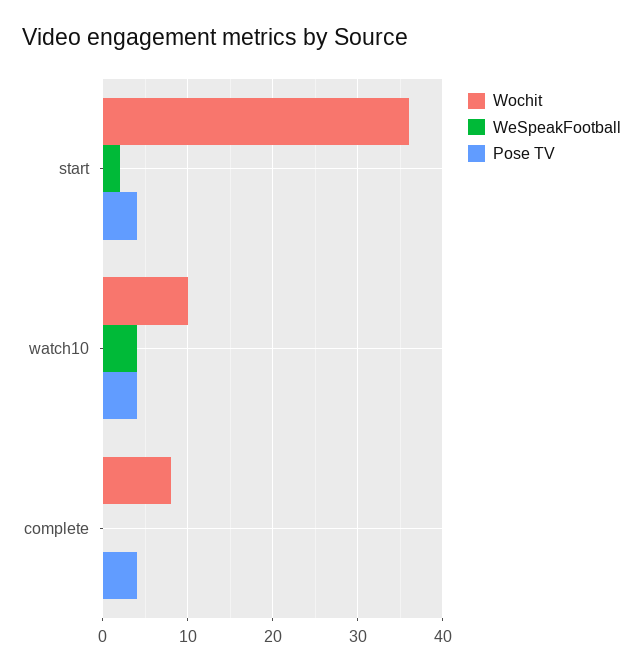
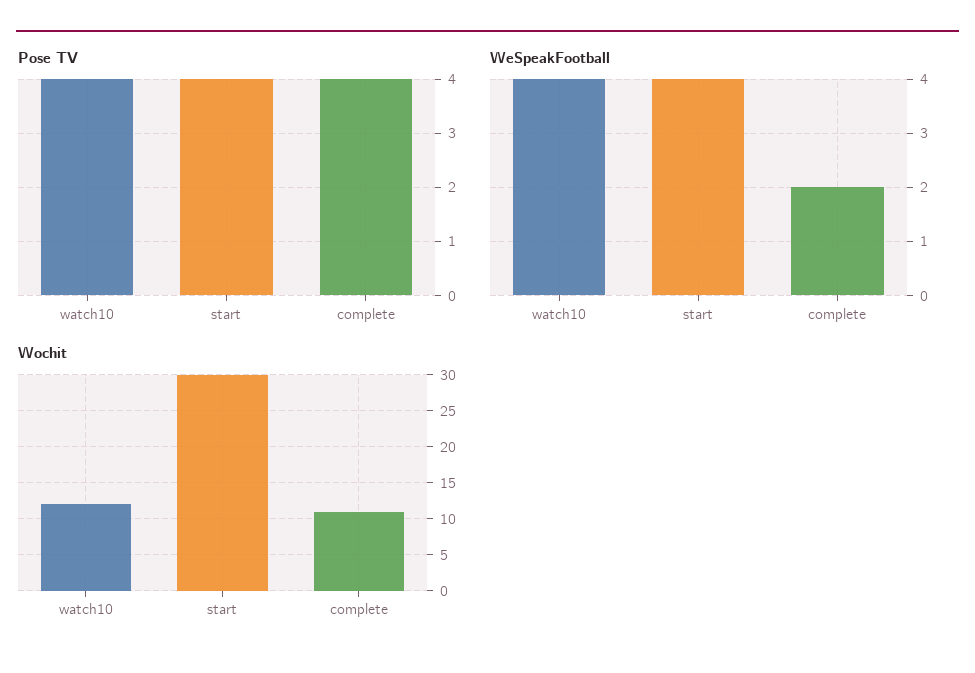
  {
    "Wochit": {
-     "start": 36,
+     "start": 30,
-     "watch10": 10,
+     "watch10": 12,
-     "complete": 8
+     "complete": 11
    },
    "WeSpeakFootball": {
-     "start": 2,
+     "start": 4,
      "watch10": 4,
-     "complete": 0
+     "complete": 2
    },
    "Pose TV": {
      "start": 4,
      "watch10": 4,
      "complete": 4
    }
  }

